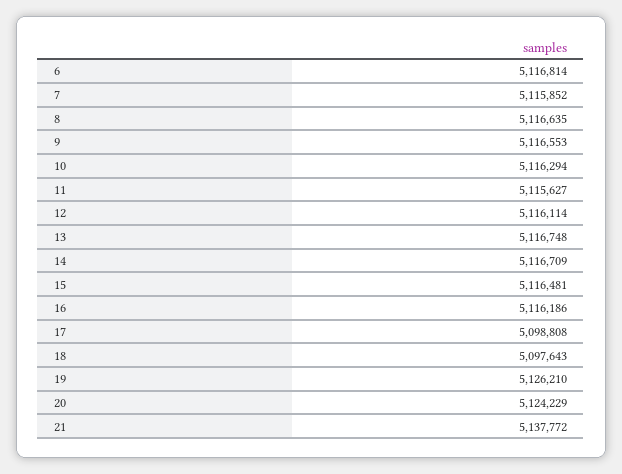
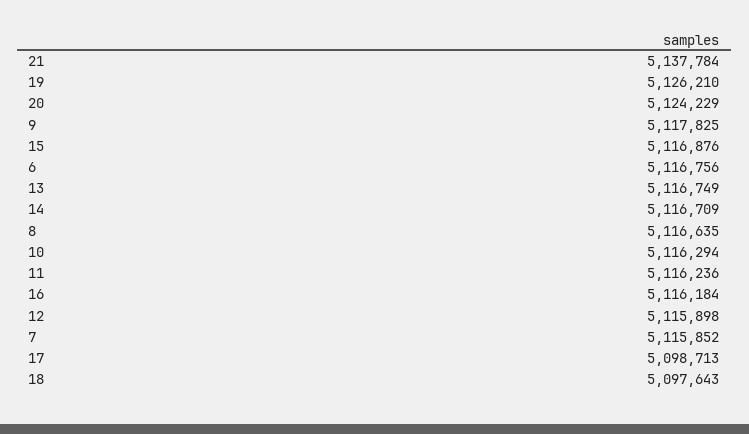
  {
-   "6": 5116814,
+   "6": 5116756,
    "7": 5115852,
    "8": 5116635,
-   "9": 5116553,
+   "9": 5117825,
    "10": 5116294,
-   "11": 5115627,
+   "11": 5116236,
-   "12": 5116114,
+   "12": 5115898,
-   "13": 5116748,
+   "13": 5116749,
    "14": 5116709,
-   "15": 5116481,
+   "15": 5116876,
-   "16": 5116186,
+   "16": 5116184,
-   "17": 5098808,
+   "17": 5098713,
    "18": 5097643,
    "19": 5126210,
    "20": 5124229,
-   "21": 5137772
+   "21": 5137784
  }

